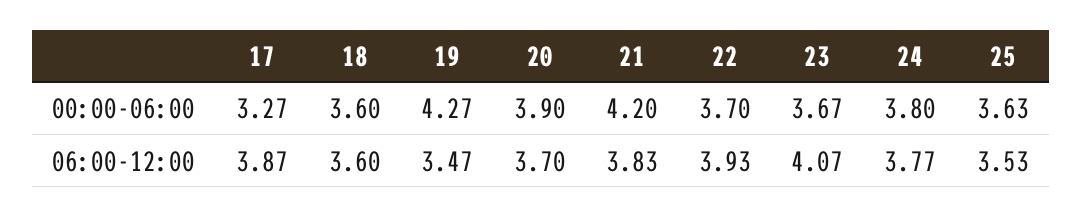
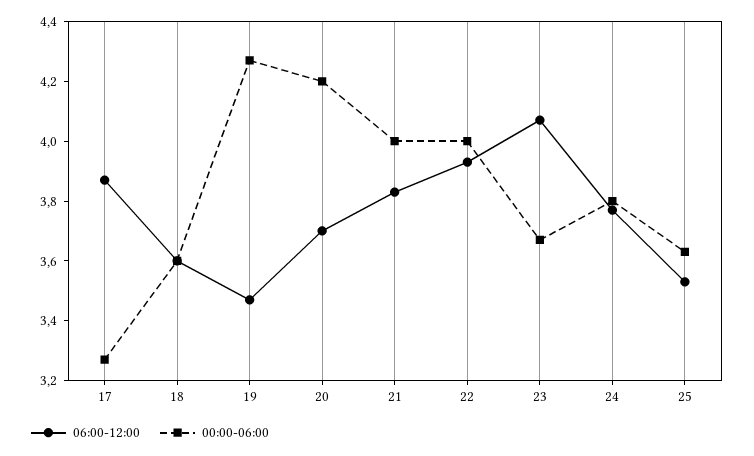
  {
    "00:00-06:00": {
      "17": 3.27,
      "18": 3.6,
      "19": 4.27,
-     "20": 3.9,
+     "20": 4.2,
-     "21": 4.2,
+     "21": 4,
-     "22": 3.7,
+     "22": 4,
      "23": 3.67,
      "24": 3.8,
      "25": 3.63
    },
    "06:00-12:00": {
      "17": 3.87,
      "18": 3.6,
      "19": 3.47,
      "20": 3.7,
      "21": 3.83,
      "22": 3.93,
      "23": 4.07,
      "24": 3.77,
      "25": 3.53
    }
  }

